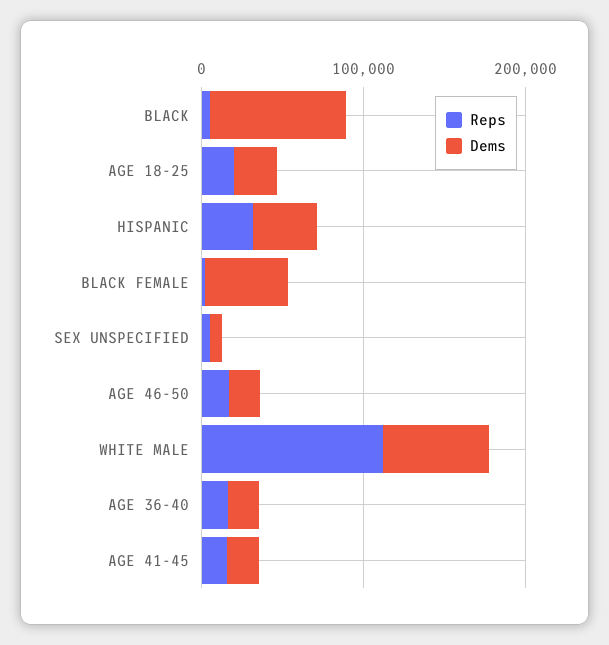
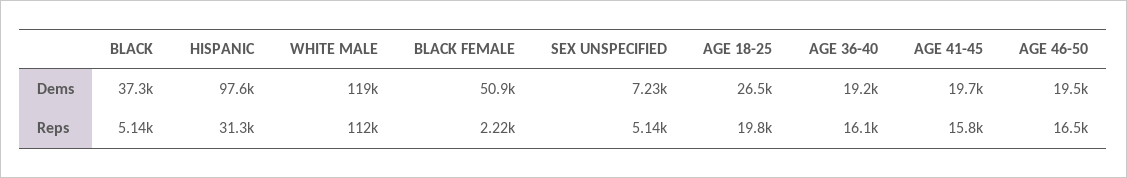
  {
    "Reps": {
      "BLACK": 5140,
      "AGE 18-25": 19800,
      "HISPANIC": 31300,
      "BLACK FEMALE": 2220,
      "SEX UNSPECIFIED": 5140,
      "AGE 46-50": 16500,
      "WHITE MALE": 112000,
      "AGE 36-40": 16100,
      "AGE 41-45": 15800
    },
    "Dems": {
-     "BLACK": 80000,
+     "BLACK": 37300,
      "AGE 18-25": 26500,
-     "HISPANIC": 40000,
+     "HISPANIC": 97600,
      "BLACK FEMALE": 50900,
      "SEX UNSPECIFIED": 7230,
      "AGE 46-50": 19500,
-     "WHITE MALE": 60000,
+     "WHITE MALE": 119000,
      "AGE 36-40": 19200,
      "AGE 41-45": 19700
    }
  }

